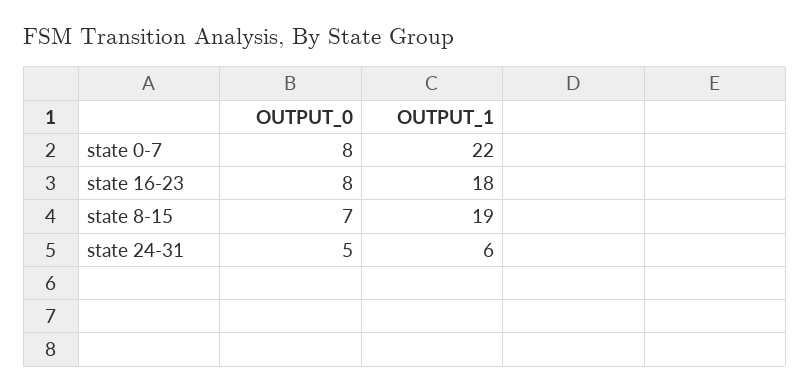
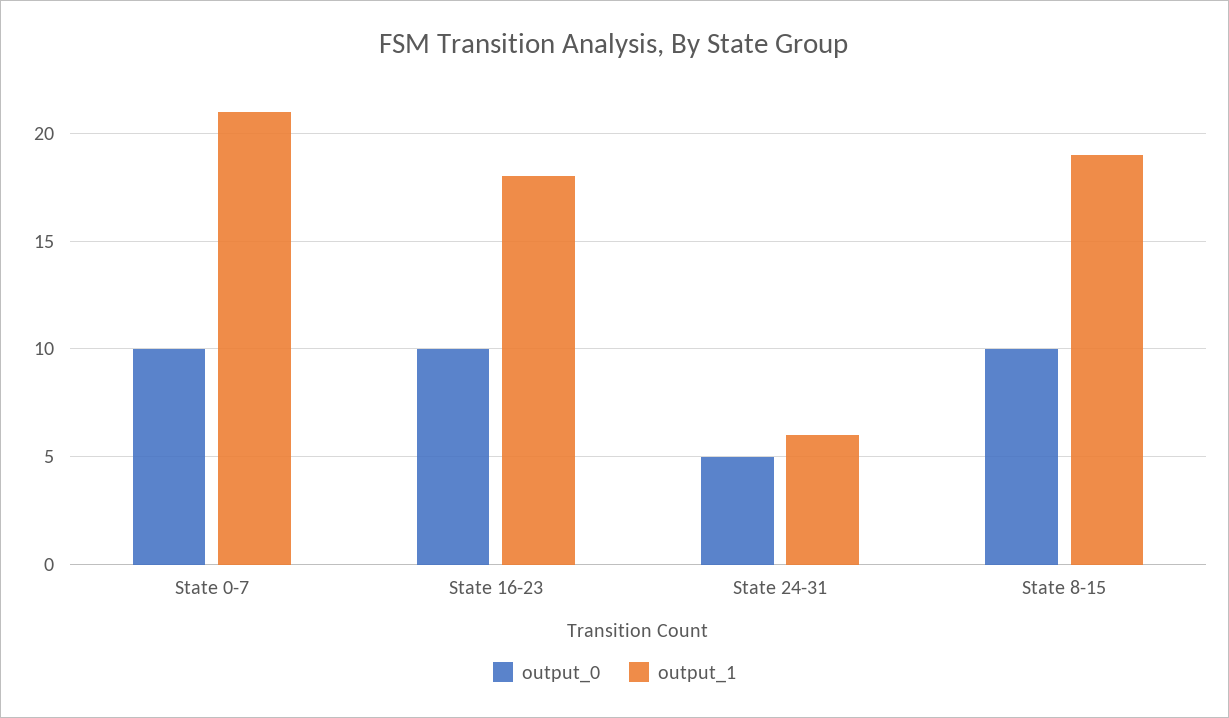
  {
    "OUTPUT_0": {
-     "state 0-7": 8,
+     "state 0-7": 10,
-     "state 16-23": 8,
+     "state 16-23": 10,
-     "state 8-15": 7,
+     "state 8-15": 10,
      "state 24-31": 5
    },
    "OUTPUT_1": {
-     "state 0-7": 22,
+     "state 0-7": 21,
      "state 16-23": 18,
      "state 8-15": 19,
      "state 24-31": 6
    }
  }

